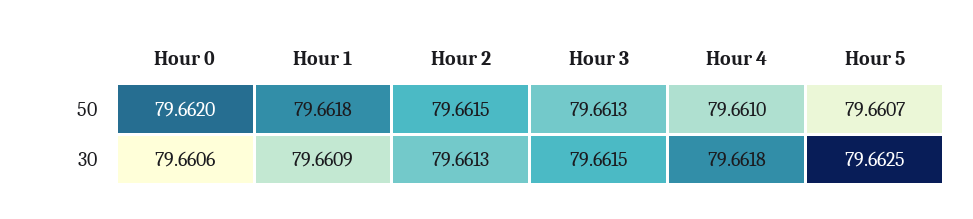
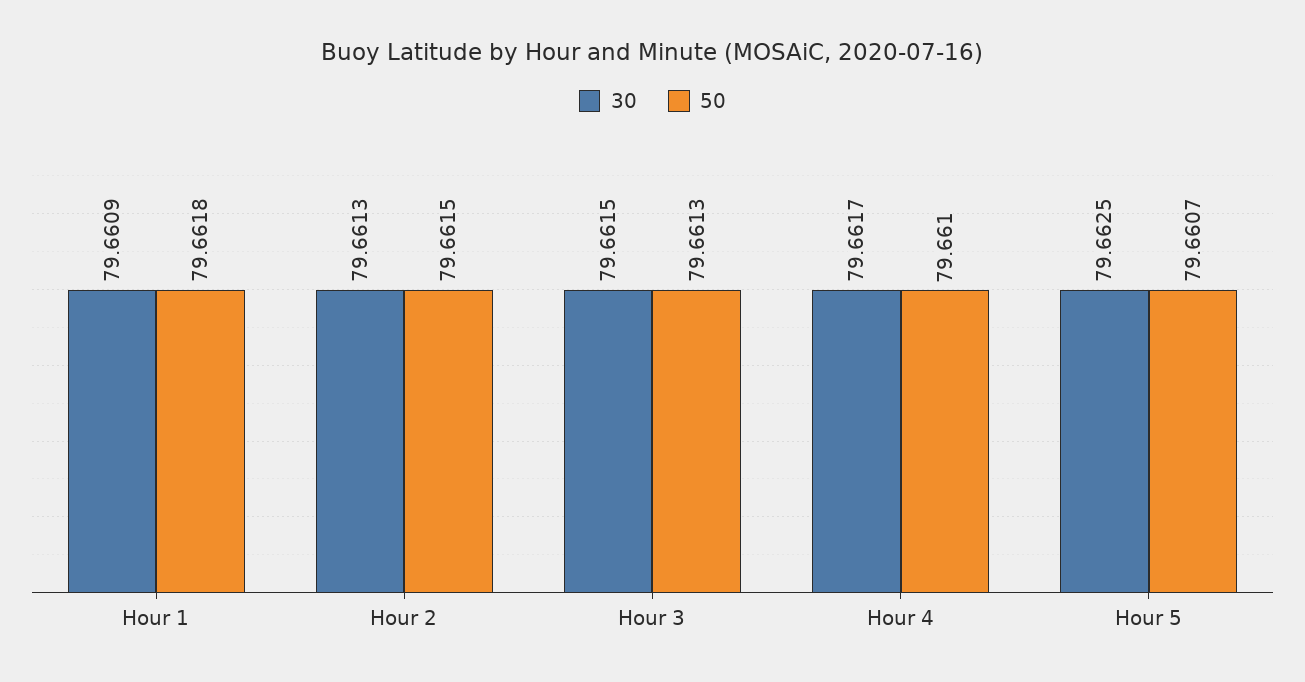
  {
    "50": {
-     "Hour 0": 79.662,
      "Hour 1": 79.6618,
      "Hour 2": 79.6615,
      "Hour 3": 79.6613,
      "Hour 4": 79.661,
      "Hour 5": 79.6607
    },
    "30": {
-     "Hour 0": 79.6606,
      "Hour 1": 79.6609,
      "Hour 2": 79.6613,
      "Hour 3": 79.6615,
-     "Hour 4": 79.6618,
+     "Hour 4": 79.6617,
      "Hour 5": 79.6625
    }
  }

